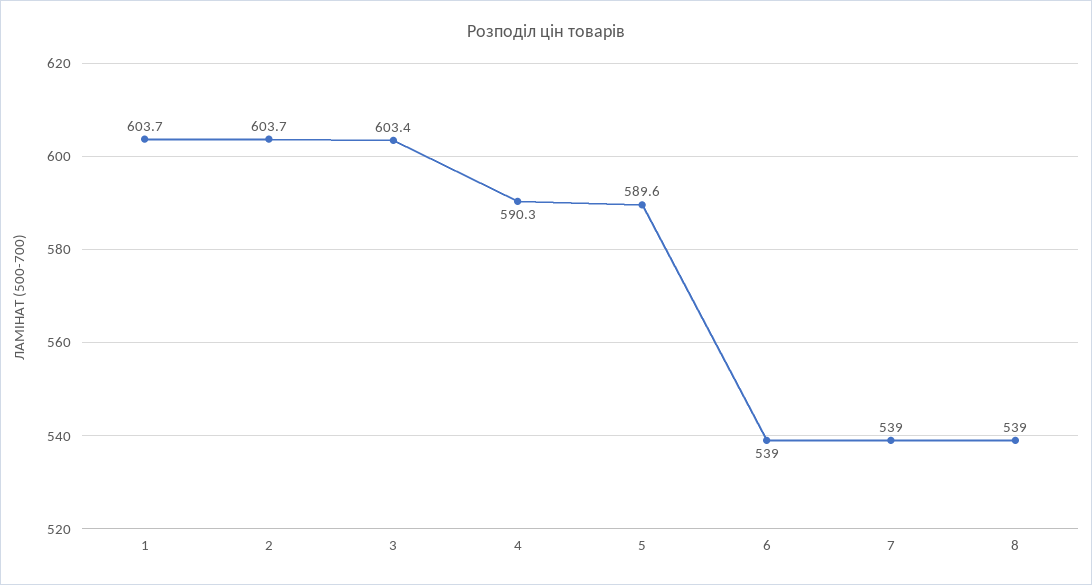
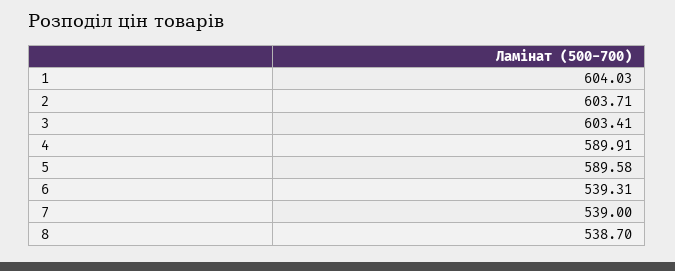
  {
-   "1": 603.7,
+   "1": 604.03,
    "2": 603.71,
    "3": 603.41,
-   "4": 590.3,
+   "4": 589.91,
    "5": 589.58,
-   "6": 539,
+   "6": 539.31,
    "7": 539,
-   "8": 539
+   "8": 538.7
  }

